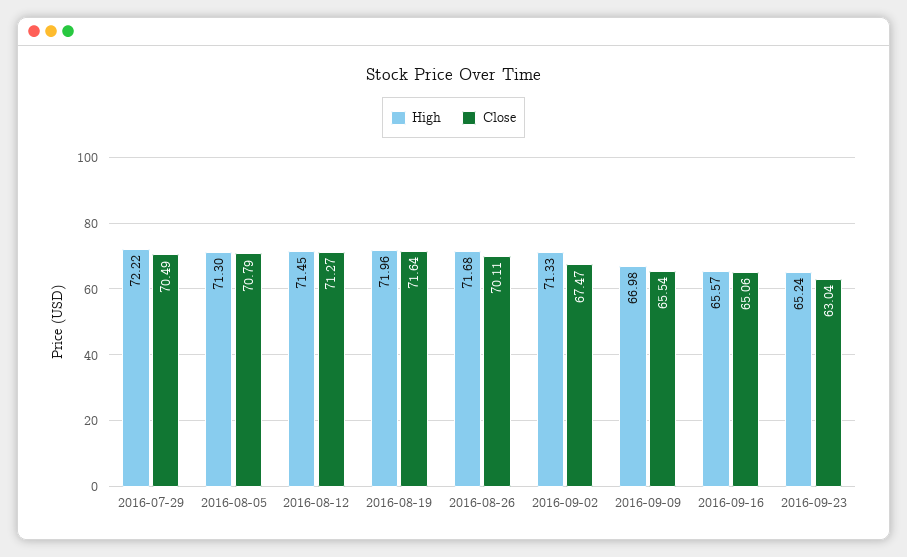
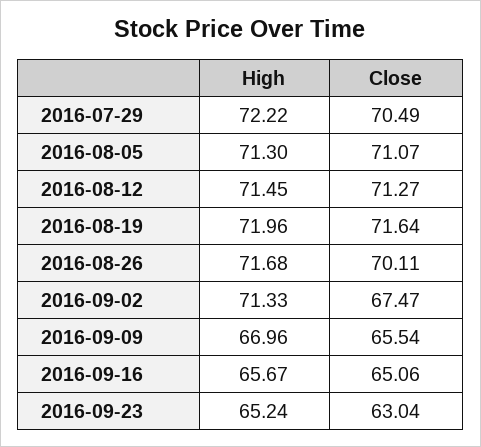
  {
    "High": {
      "2016-07-29": 72.22,
      "2016-08-05": 71.3,
      "2016-08-12": 71.45,
      "2016-08-19": 71.96,
      "2016-08-26": 71.68,
      "2016-09-02": 71.33,
-     "2016-09-09": 66.98,
+     "2016-09-09": 66.96,
-     "2016-09-16": 65.57,
+     "2016-09-16": 65.67,
      "2016-09-23": 65.24
    },
    "Close": {
      "2016-07-29": 70.49,
-     "2016-08-05": 70.79,
+     "2016-08-05": 71.07,
      "2016-08-12": 71.27,
      "2016-08-19": 71.64,
      "2016-08-26": 70.11,
      "2016-09-02": 67.47,
      "2016-09-09": 65.54,
      "2016-09-16": 65.06,
      "2016-09-23": 63.04
    }
  }

